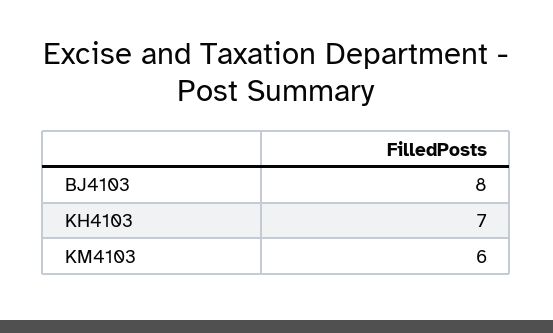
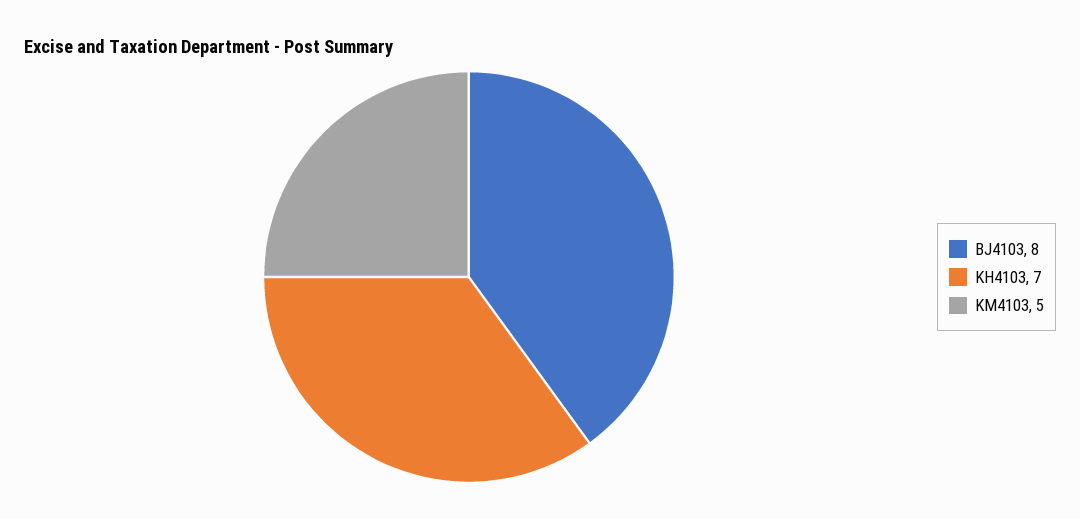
  {
    "BJ4103": 8,
    "KH4103": 7,
-   "KM4103": 6
+   "KM4103": 5
  }

